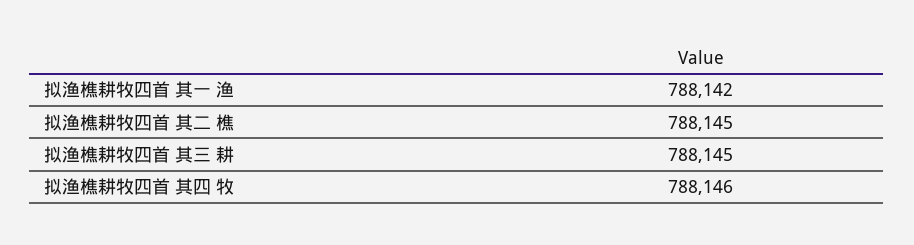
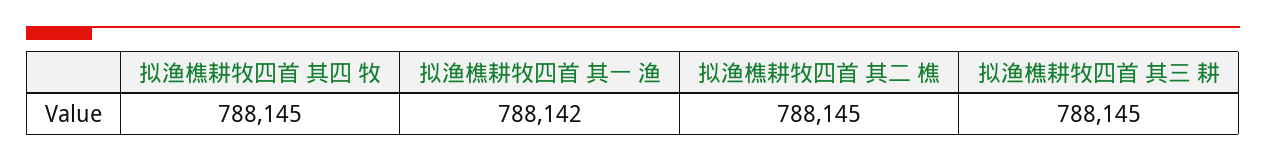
  {
    "拟渔樵耕牧四首 其一 渔": 788142,
    "拟渔樵耕牧四首 其二 樵": 788145,
    "拟渔樵耕牧四首 其三 耕": 788145,
-   "拟渔樵耕牧四首 其四 牧": 788146
+   "拟渔樵耕牧四首 其四 牧": 788145
  }

